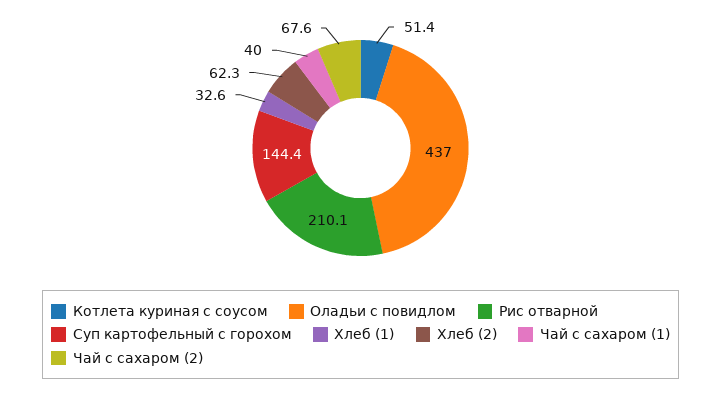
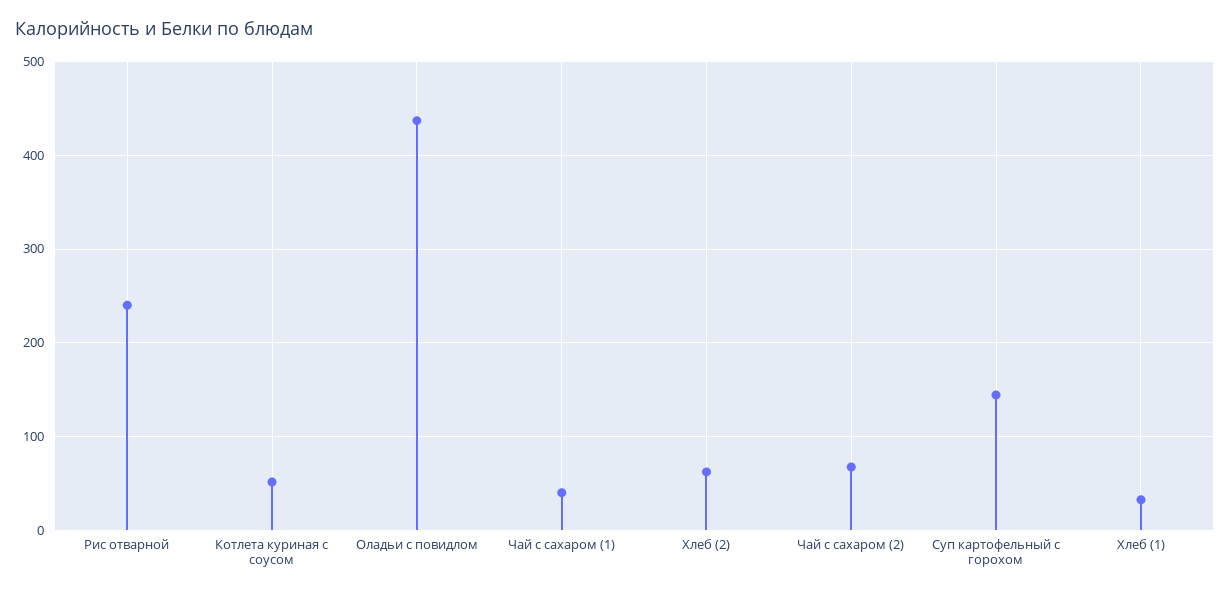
  {
    "Котлета куриная с соусом": 51.4,
    "Оладьи с повидлом": 437,
-   "Рис отварной": 210.1,
+   "Рис отварной": 240,
    "Суп картофельный с горохом": 144.4,
    "Хлеб (1)": 32.6,
    "Хлеб (2)": 62.3,
    "Чай с сахаром (1)": 40,
    "Чай с сахаром (2)": 67.6
  }

